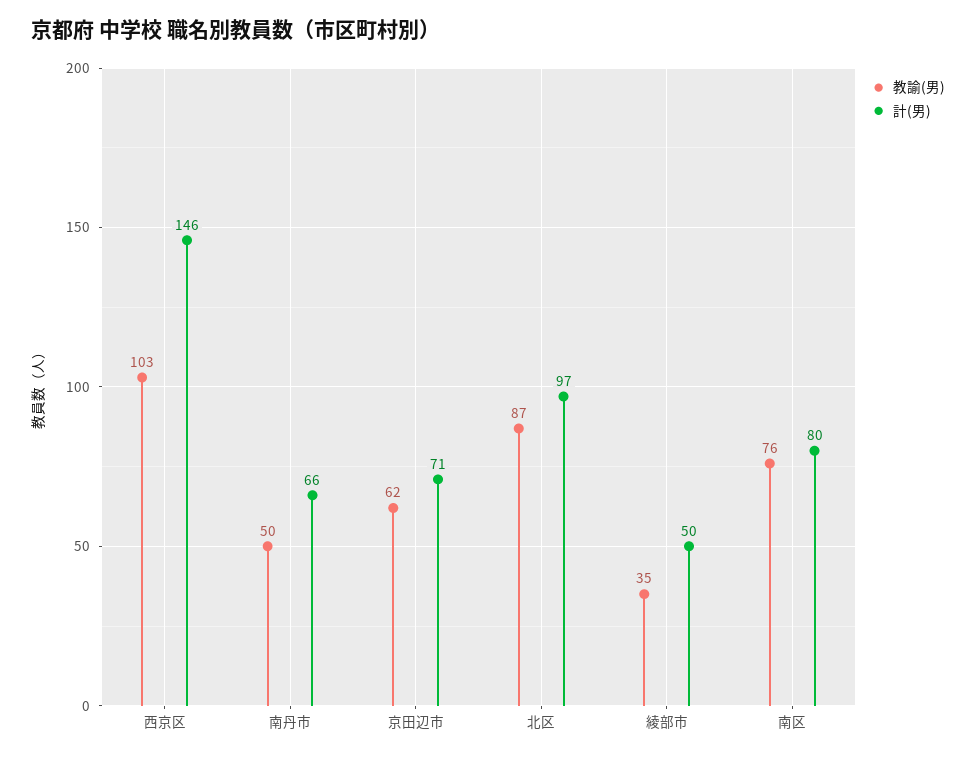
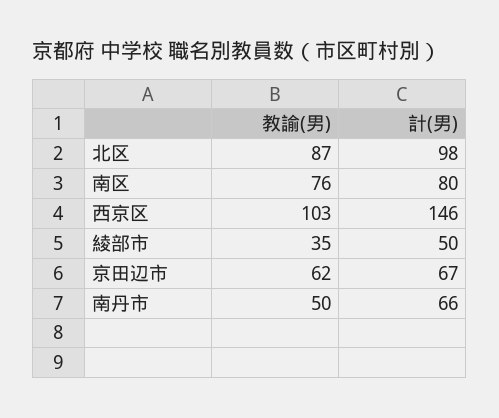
  {
    "教諭(男)": {
      "西京区": 103,
      "南丹市": 50,
      "京田辺市": 62,
      "北区": 87,
      "綾部市": 35,
      "南区": 76
    },
    "計(男)": {
      "西京区": 146,
      "南丹市": 66,
-     "京田辺市": 71,
+     "京田辺市": 67,
-     "北区": 97,
+     "北区": 98,
      "綾部市": 50,
      "南区": 80
    }
  }

